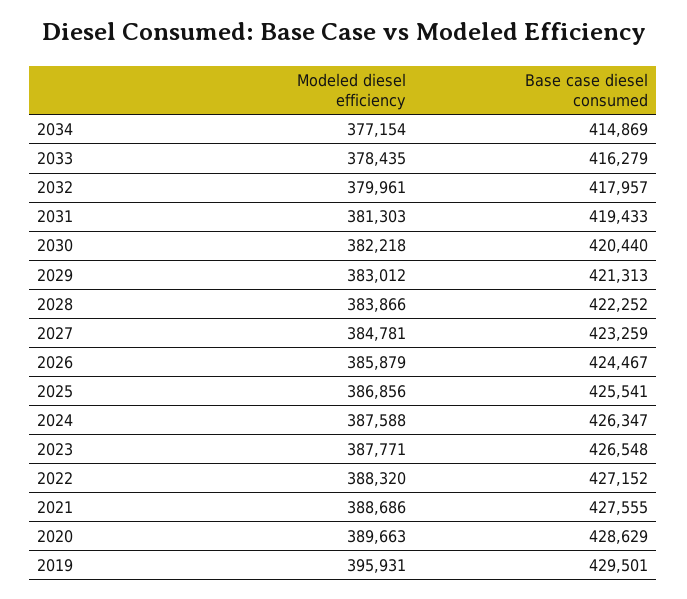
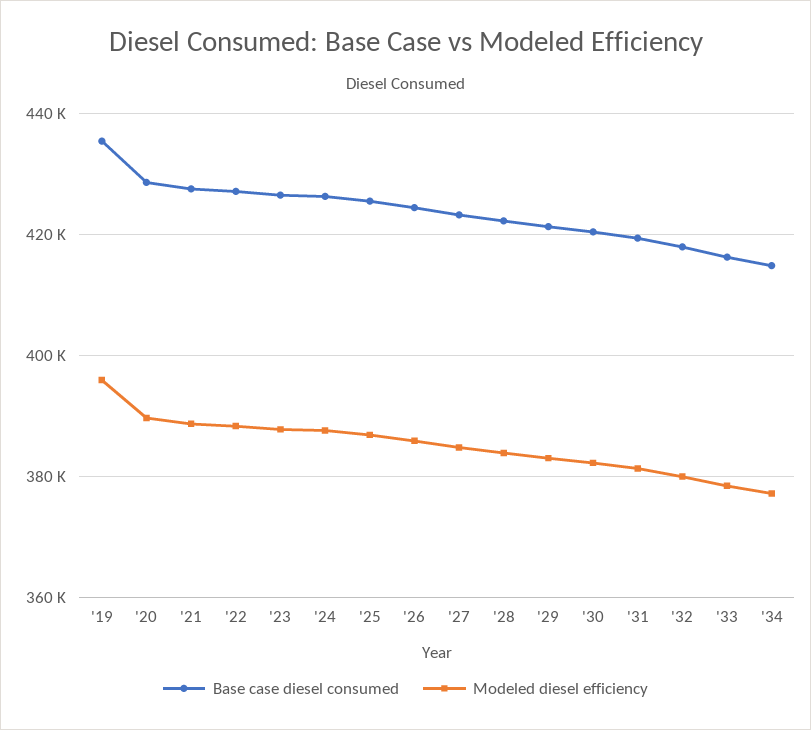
  {
    "Modeled diesel efficiency": {
      "2034": 377154,
      "2033": 378435,
      "2032": 379961,
      "2031": 381303,
      "2030": 382218,
      "2029": 383012,
      "2028": 383866,
      "2027": 384781,
      "2026": 385879,
      "2025": 386856,
      "2024": 387588,
      "2023": 387771,
      "2022": 388320,
      "2021": 388686,
      "2020": 389663,
      "2019": 395931
    },
    "Base case diesel consumed": {
      "2034": 414869,
      "2033": 416279,
      "2032": 417957,
      "2031": 419433,
      "2030": 420440,
      "2029": 421313,
      "2028": 422252,
      "2027": 423259,
      "2026": 424467,
      "2025": 425541,
      "2024": 426347,
      "2023": 426548,
      "2022": 427152,
      "2021": 427555,
      "2020": 428629,
-     "2019": 429501
+     "2019": 436000
    }
  }

